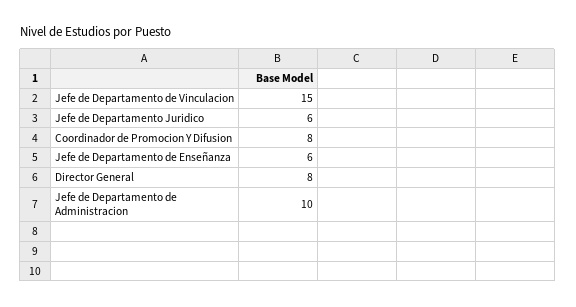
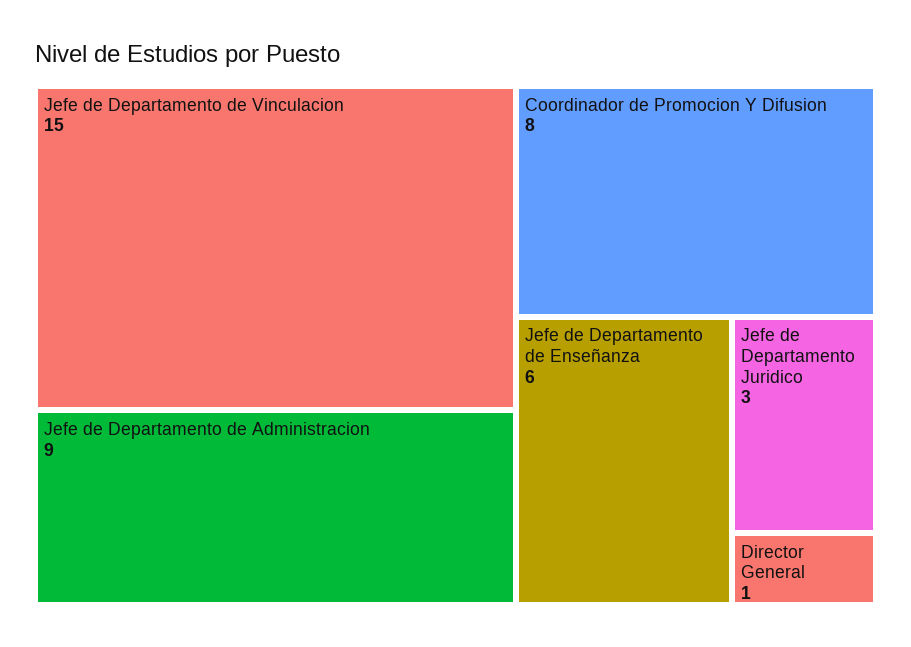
  {
    "Jefe de Departamento de Vinculacion": 15,
-   "Jefe de Departamento Juridico": 6,
+   "Jefe de Departamento Juridico": 3,
    "Coordinador de Promocion Y Difusion": 8,
    "Jefe de Departamento de Enseñanza": 6,
-   "Director General": 8,
+   "Director General": 1,
-   "Jefe de Departamento de Administracion": 10
+   "Jefe de Departamento de Administracion": 9
  }

